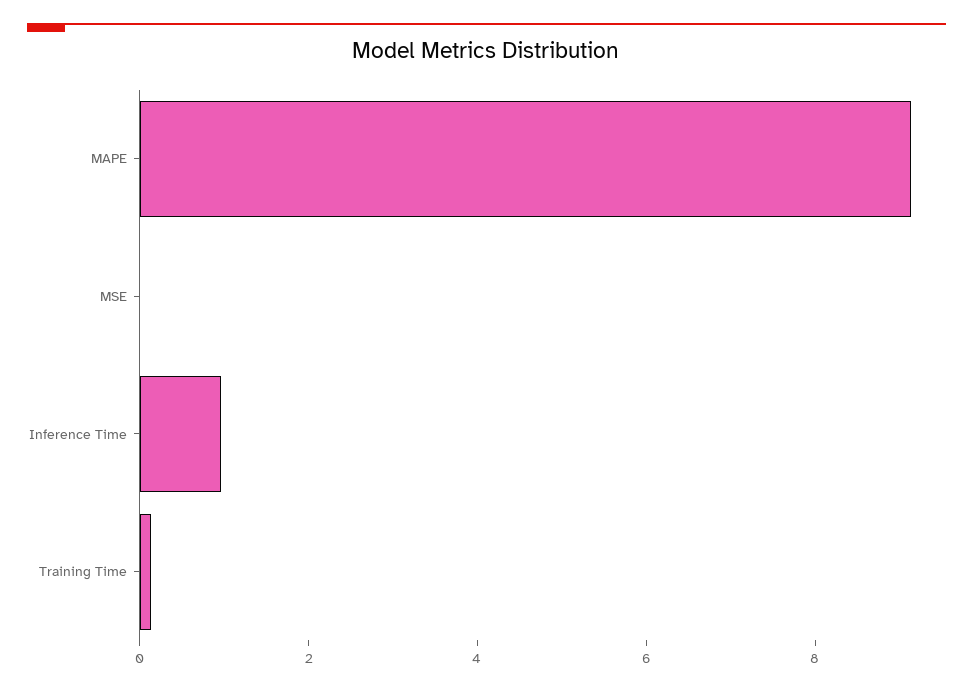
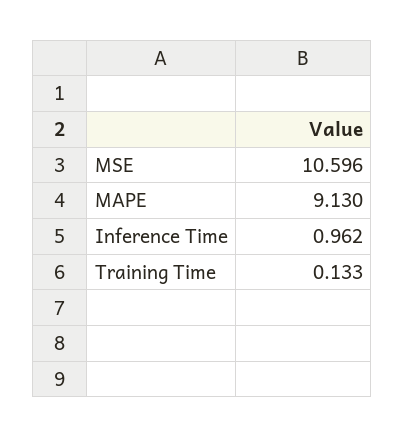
  {
    "MAPE": 9.13,
-   "MSE": 0,
+   "MSE": 10.596,
    "Inference Time": 0.962,
    "Training Time": 0.133
  }

